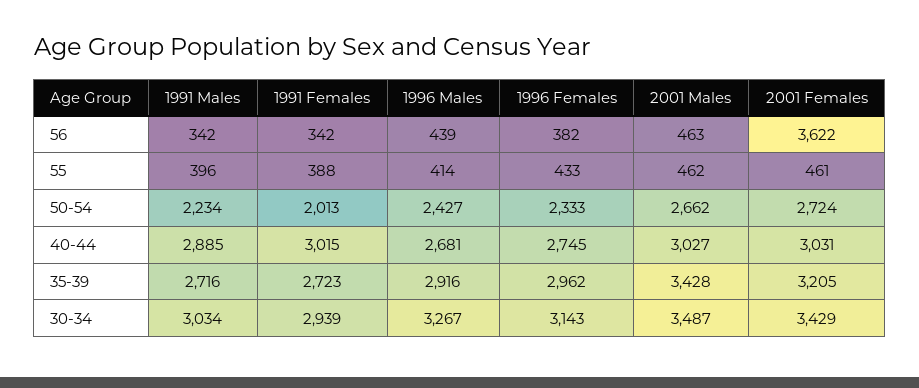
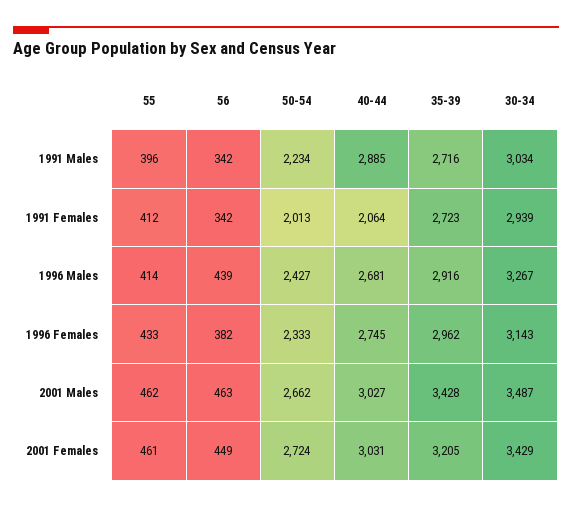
  {
    "1991 Males": {
      "56": 342,
      "55": 396,
      "50-54": 2234,
      "40-44": 2885,
      "35-39": 2716,
      "30-34": 3034
    },
    "1991 Females": {
      "56": 342,
-     "55": 388,
+     "55": 412,
      "50-54": 2013,
-     "40-44": 3015,
+     "40-44": 2064,
      "35-39": 2723,
      "30-34": 2939
    },
    "1996 Males": {
      "56": 439,
      "55": 414,
      "50-54": 2427,
      "40-44": 2681,
      "35-39": 2916,
      "30-34": 3267
    },
    "1996 Females": {
      "56": 382,
      "55": 433,
      "50-54": 2333,
      "40-44": 2745,
      "35-39": 2962,
      "30-34": 3143
    },
    "2001 Males": {
      "56": 463,
      "55": 462,
      "50-54": 2662,
      "40-44": 3027,
      "35-39": 3428,
      "30-34": 3487
    },
    "2001 Females": {
-     "56": 3622,
+     "56": 449,
      "55": 461,
      "50-54": 2724,
      "40-44": 3031,
      "35-39": 3205,
      "30-34": 3429
    }
  }

